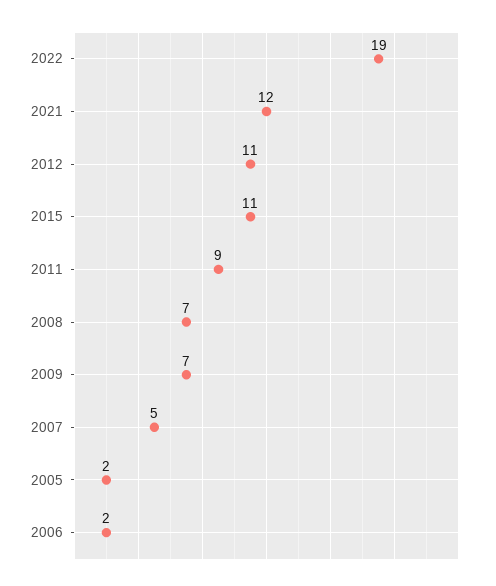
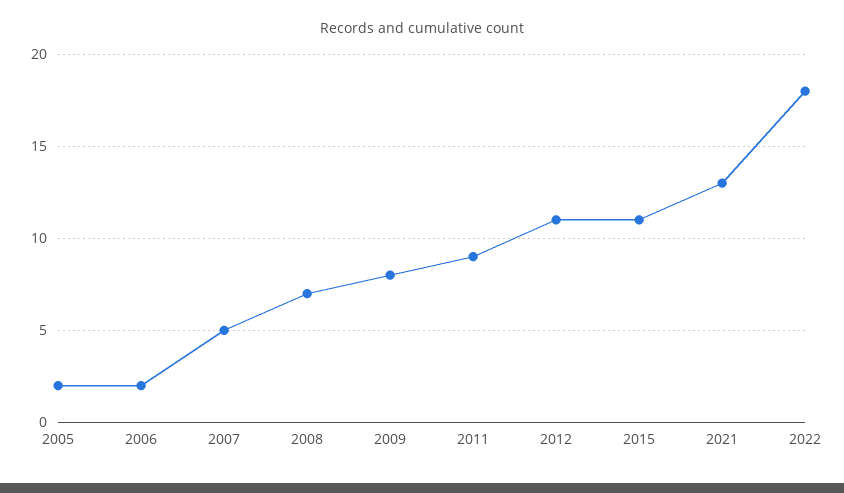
  {
-   "2022": 19,
+   "2022": 18,
-   "2021": 12,
+   "2021": 13,
    "2012": 11,
    "2015": 11,
    "2011": 9,
    "2008": 7,
-   "2009": 7,
+   "2009": 8,
    "2007": 5,
    "2005": 2,
    "2006": 2
  }

